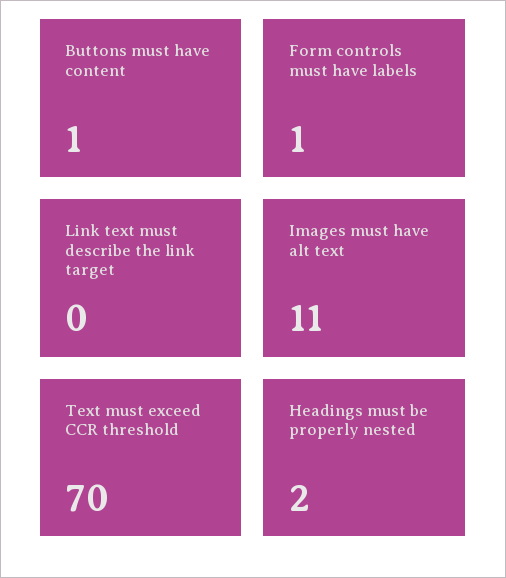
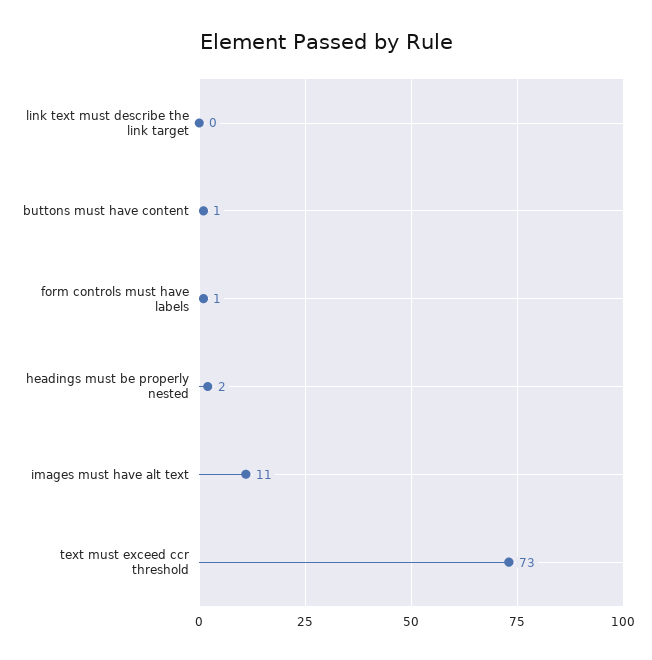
  {
    "Buttons must have content": 1,
    "Form controls must have labels": 1,
    "Link text must describe the link target": 0,
    "Images must have alt text": 11,
-   "Text must exceed CCR threshold": 70,
+   "Text must exceed CCR threshold": 73,
    "Headings must be properly nested": 2
  }

